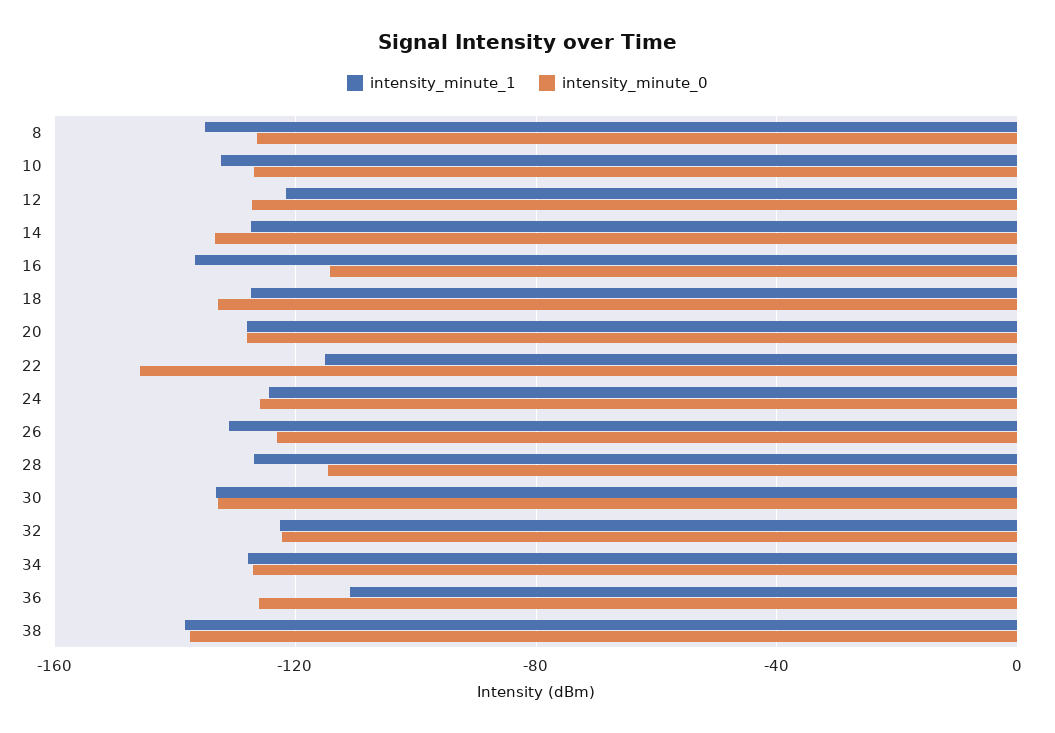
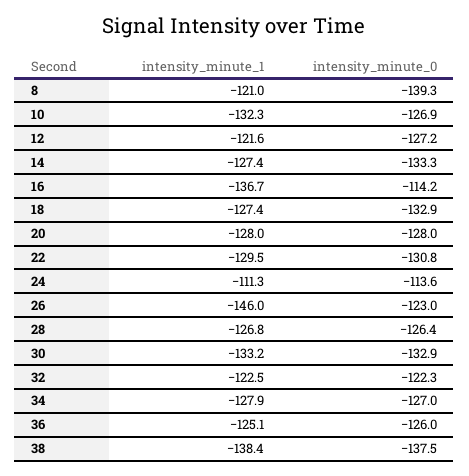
  {
    "intensity_minute_1": {
-     "8": -135,
+     "8": -121,
      "10": -132.3,
      "12": -121.6,
      "14": -127.4,
      "16": -136.7,
      "18": -127.4,
      "20": -128,
-     "22": -115,
+     "22": -129.5,
-     "24": -125,
+     "24": -111.3,
-     "26": -130,
+     "26": -146,
      "28": -126.8,
      "30": -133.2,
      "32": -122.5,
      "34": -127.9,
-     "36": -110,
+     "36": -125.1,
      "38": -138.4
    },
    "intensity_minute_0": {
-     "8": -125,
+     "8": -139.3,
      "10": -126.9,
      "12": -127.2,
      "14": -133.3,
      "16": -114.2,
      "18": -132.9,
      "20": -128,
-     "22": -145,
+     "22": -130.8,
-     "24": -125,
+     "24": -113.6,
      "26": -123,
-     "28": -115,
+     "28": -126.4,
      "30": -132.9,
      "32": -122.3,
      "34": -127,
      "36": -126,
      "38": -137.5
    }
  }

